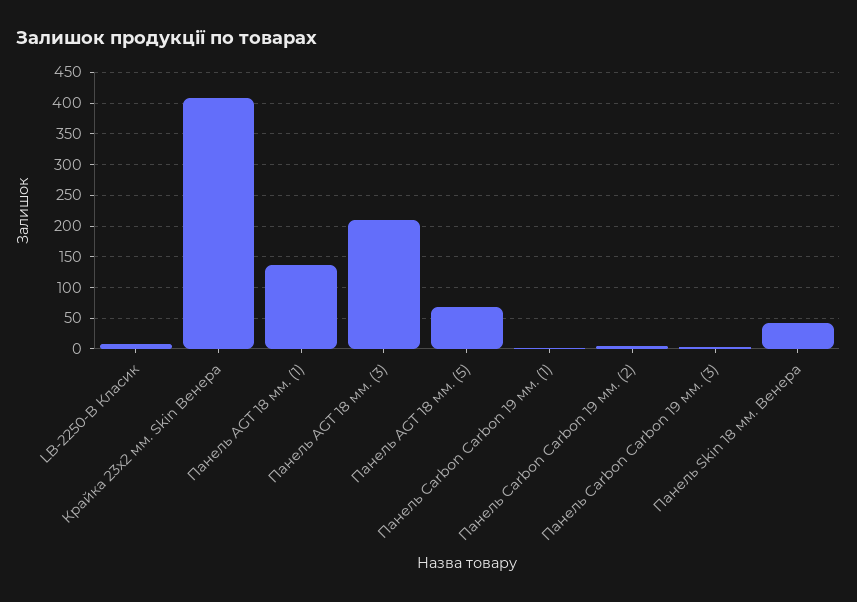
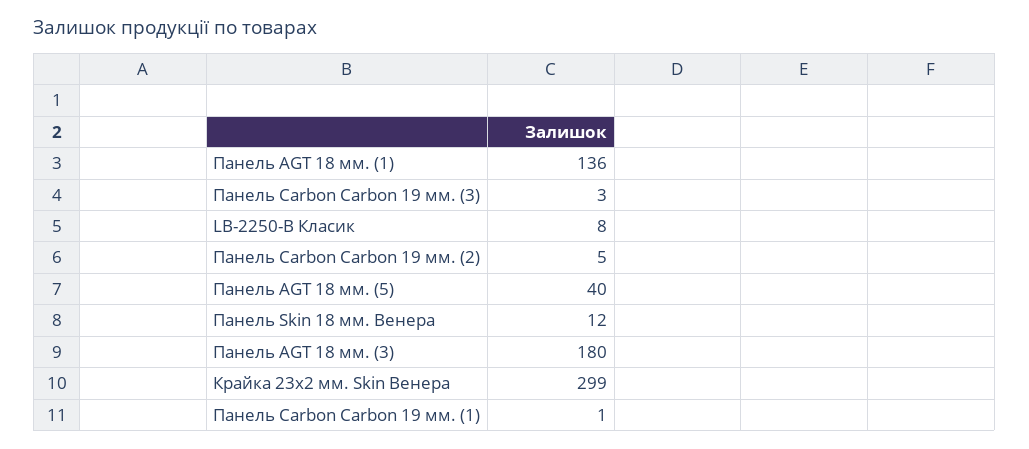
  {
    "LB-2250-В Класик": 8,
-   "Крайка 23x2 мм. Skin Венера": 410,
+   "Крайка 23x2 мм. Skin Венера": 299,
    "Панель AGT 18 мм. (1)": 136,
-   "Панель AGT 18 мм. (3)": 210,
+   "Панель AGT 18 мм. (3)": 180,
-   "Панель AGT 18 мм. (5)": 70,
+   "Панель AGT 18 мм. (5)": 40,
    "Панель Carbon Carbon 19 мм. (1)": 1,
    "Панель Carbon Carbon 19 мм. (2)": 5,
    "Панель Carbon Carbon 19 мм. (3)": 3,
-   "Панель Skin 18 мм. Венера": 40
+   "Панель Skin 18 мм. Венера": 12
  }

